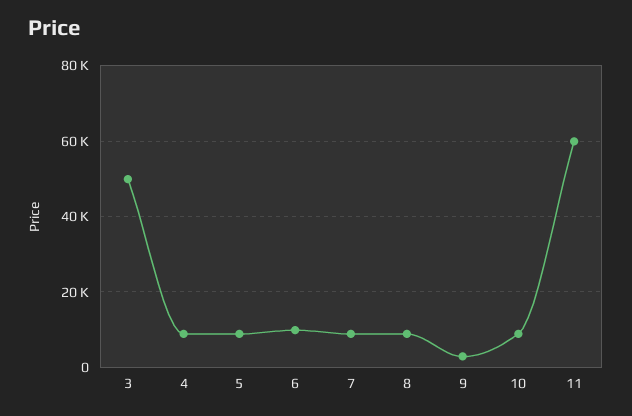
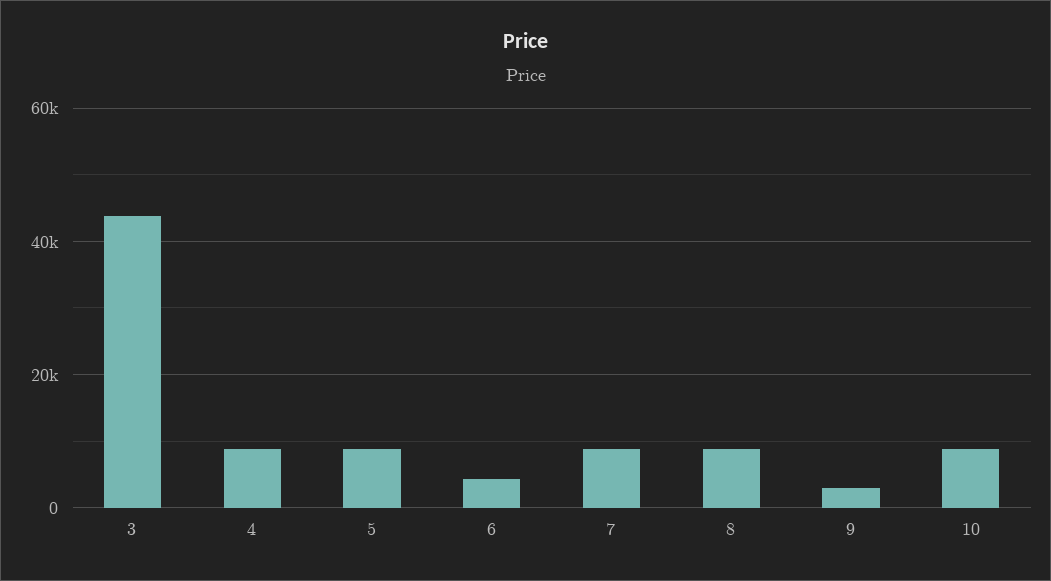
  {
-   "3": 50000,
+   "3": 44000,
    "4": 8000,
    "5": 8000,
-   "6": 10000,
+   "6": 4000,
    "7": 8000,
    "8": 8000,
    "9": 2000,
-   "10": 8000,
+   "10": 8000
-   "11": 60000
  }

